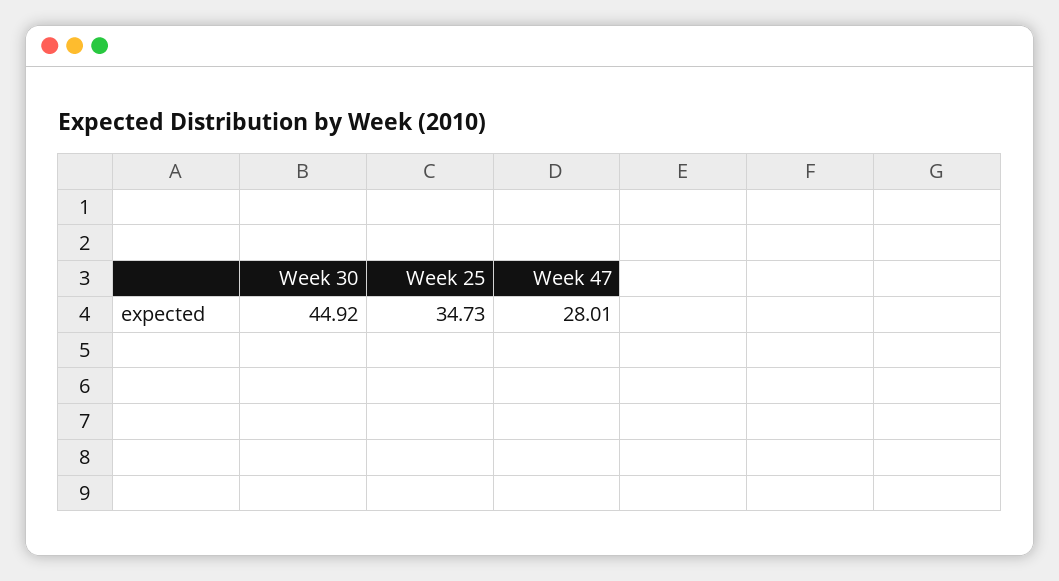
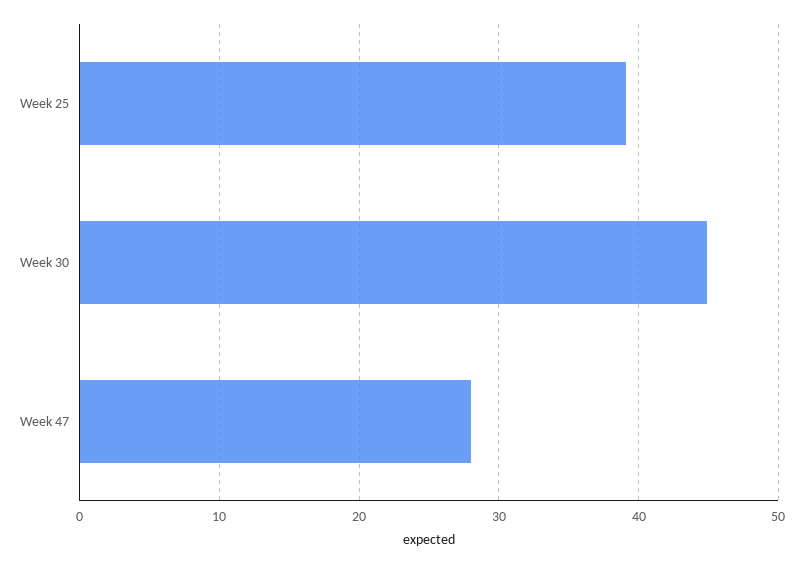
  {
    "Week 30": 44.92,
-   "Week 25": 34.73,
+   "Week 25": 39,
    "Week 47": 28.01
  }

